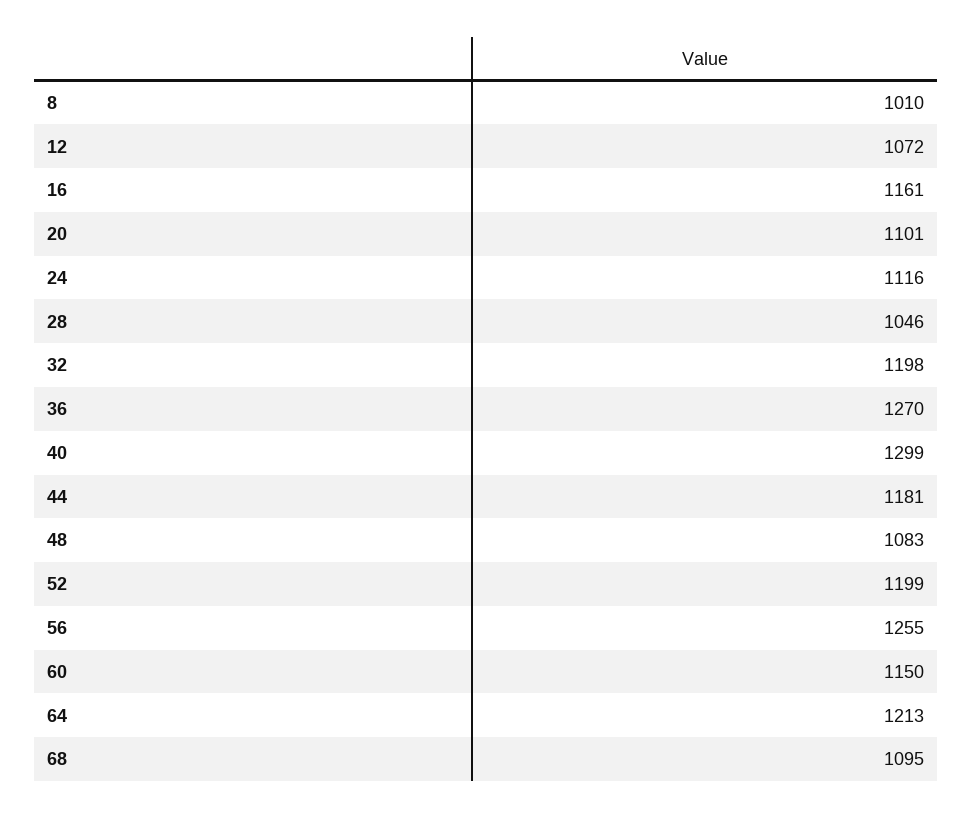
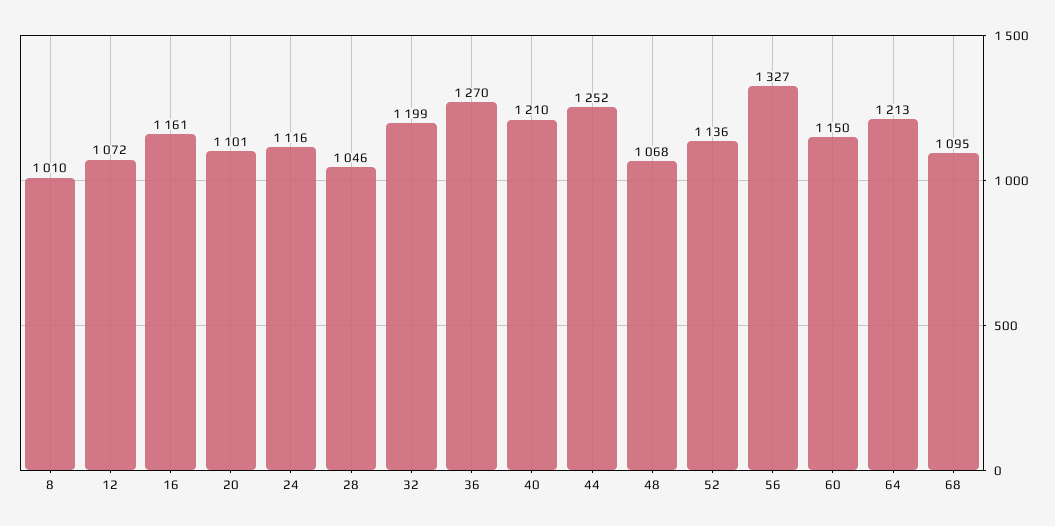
  {
    "8": 1010,
    "12": 1072,
    "16": 1161,
    "20": 1101,
    "24": 1116,
    "28": 1046,
-   "32": 1198,
+   "32": 1199,
    "36": 1270,
-   "40": 1299,
+   "40": 1210,
-   "44": 1181,
+   "44": 1252,
-   "48": 1083,
+   "48": 1068,
-   "52": 1199,
+   "52": 1136,
-   "56": 1255,
+   "56": 1327,
    "60": 1150,
    "64": 1213,
    "68": 1095
  }

